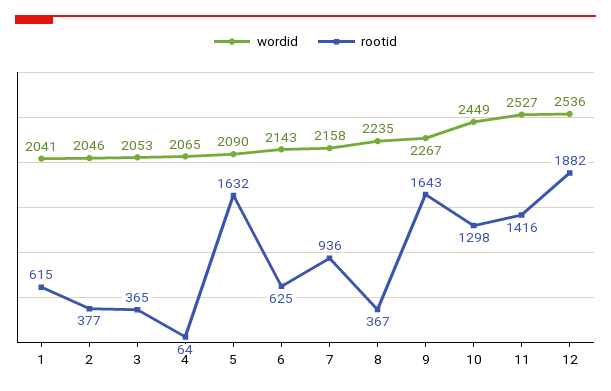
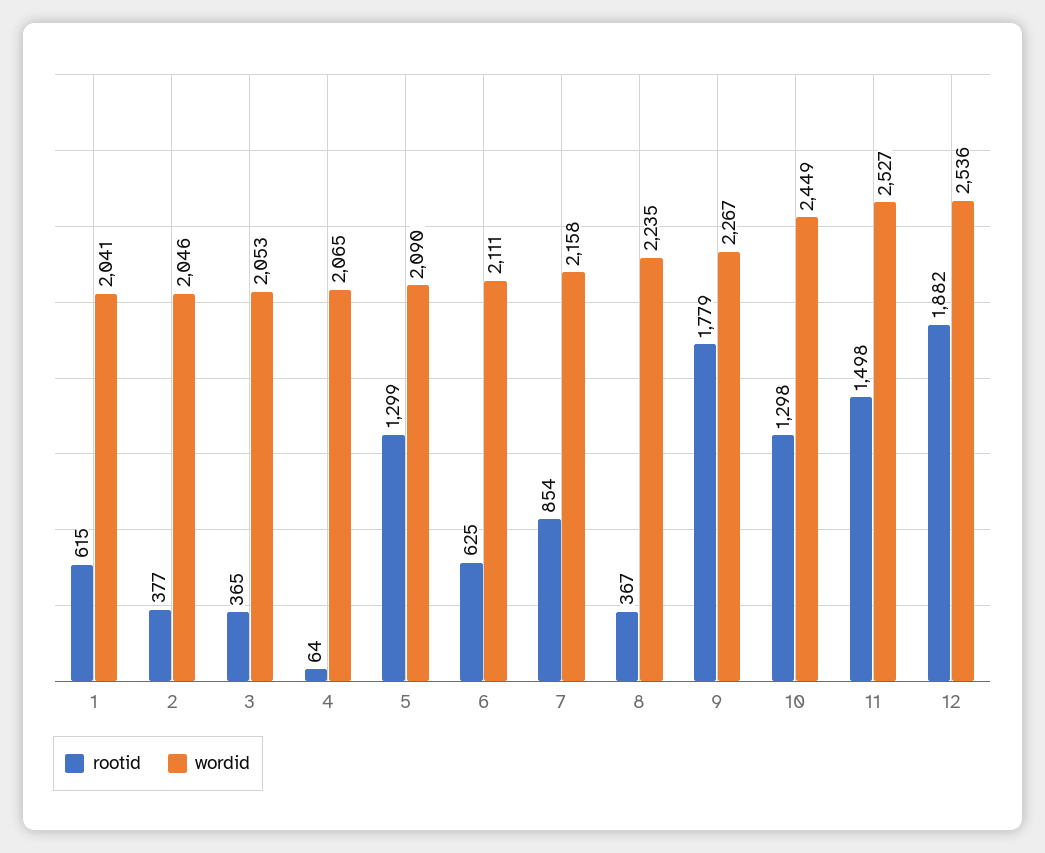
  {
    "wordid": {
      "1": 2041,
      "2": 2046,
      "3": 2053,
      "4": 2065,
      "5": 2090,
-     "6": 2143,
+     "6": 2111,
      "7": 2158,
      "8": 2235,
      "9": 2267,
      "10": 2449,
      "11": 2527,
      "12": 2536
    },
    "rootid": {
      "1": 615,
      "2": 377,
      "3": 365,
      "4": 64,
-     "5": 1632,
+     "5": 1299,
      "6": 625,
-     "7": 936,
+     "7": 854,
      "8": 367,
-     "9": 1643,
+     "9": 1779,
      "10": 1298,
-     "11": 1416,
+     "11": 1498,
      "12": 1882
    }
  }

